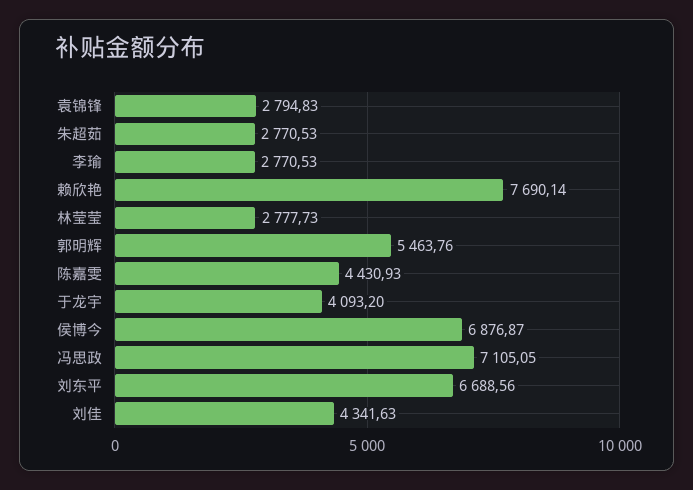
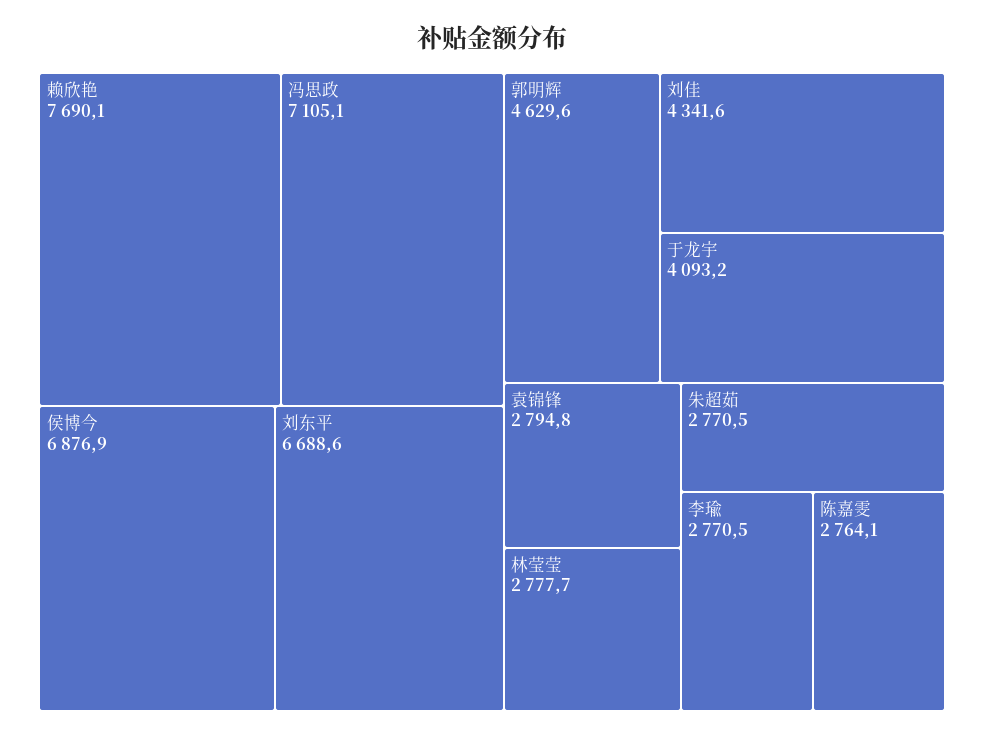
  {
    "袁锦锋": 2794.83,
    "朱超茹": 2770.53,
    "李瑜": 2770.53,
    "赖欣艳": 7690.14,
    "林莹莹": 2777.73,
-   "郭明辉": 5463.76,
+   "郭明辉": 4629.6,
-   "陈嘉雯": 4430.93,
+   "陈嘉雯": 2764.1,
    "于龙宇": 4093.2,
    "侯博今": 6876.87,
    "冯思政": 7105.05,
    "刘东平": 6688.56,
    "刘佳": 4341.63
  }

